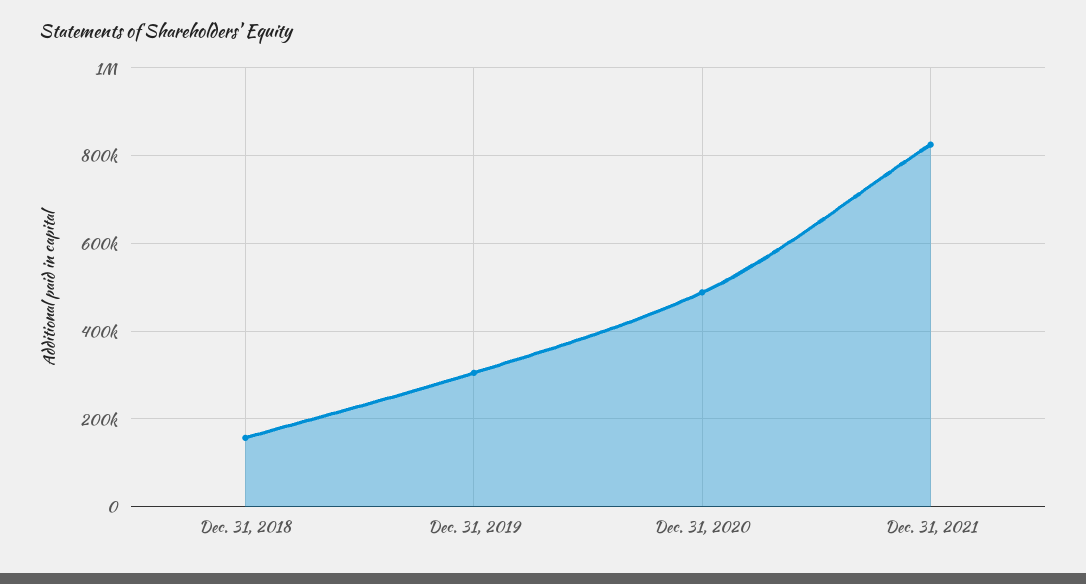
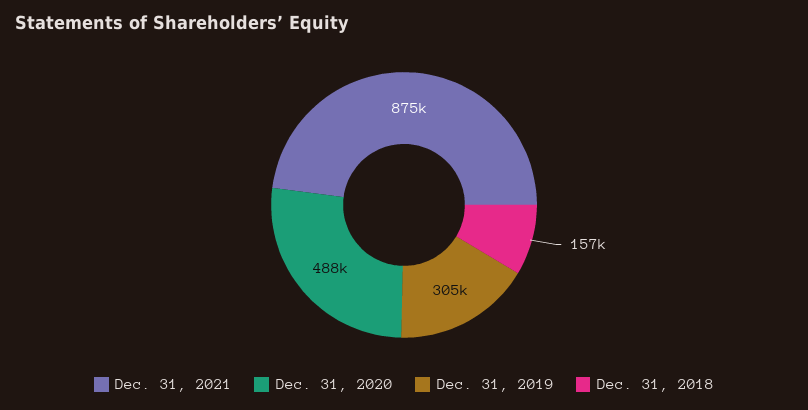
  {
    "Dec. 31, 2018": 157000,
    "Dec. 31, 2019": 305000,
    "Dec. 31, 2020": 488000,
-   "Dec. 31, 2021": 820000
+   "Dec. 31, 2021": 875000
  }

